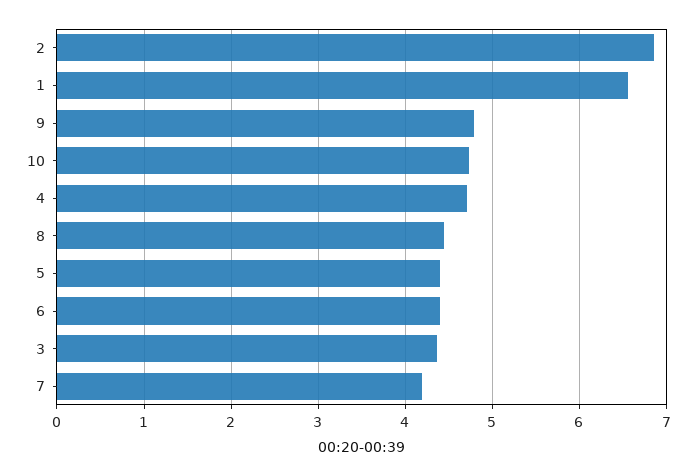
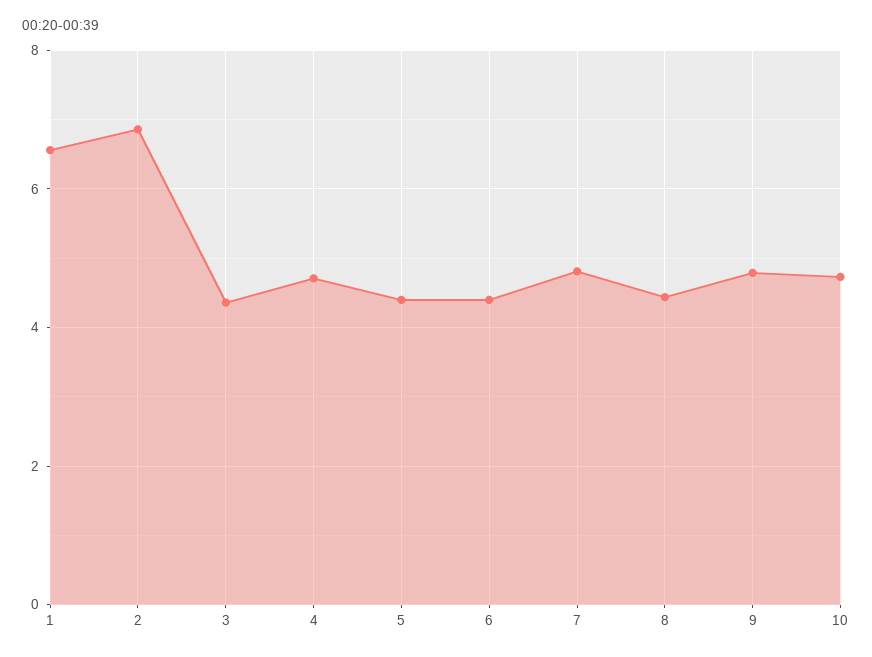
  {
    "2": 6.9,
    "1": 6.6,
    "9": 4.8,
    "10": 4.7,
    "4": 4.7,
    "8": 4.4,
    "5": 4.4,
    "6": 4.4,
    "3": 4.4,
-   "7": 4.2
+   "7": 4.8
  }

